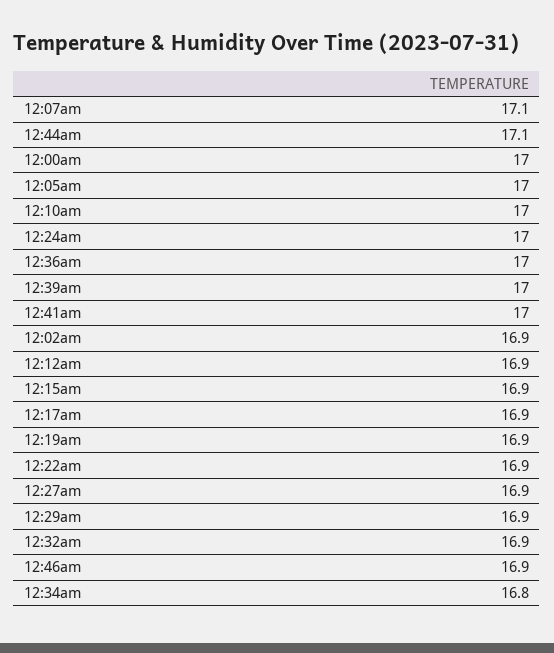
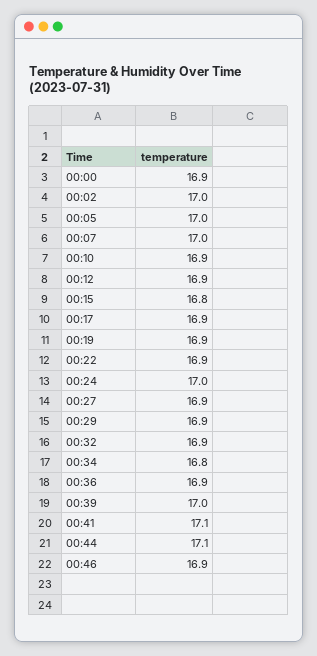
  {
-   "12:07am": 17.1,
+   "12:07am": 17,
    "12:44am": 17.1,
-   "12:00am": 17,
+   "12:00am": 16.9,
    "12:05am": 17,
-   "12:10am": 17,
+   "12:10am": 16.9,
    "12:24am": 17,
-   "12:36am": 17,
+   "12:36am": 16.9,
    "12:39am": 17,
-   "12:41am": 17,
+   "12:41am": 17.1,
-   "12:02am": 16.9,
+   "12:02am": 17,
    "12:12am": 16.9,
-   "12:15am": 16.9,
+   "12:15am": 16.8,
    "12:17am": 16.9,
    "12:19am": 16.9,
    "12:22am": 16.9,
    "12:27am": 16.9,
    "12:29am": 16.9,
    "12:32am": 16.9,
    "12:46am": 16.9,
    "12:34am": 16.8
  }

